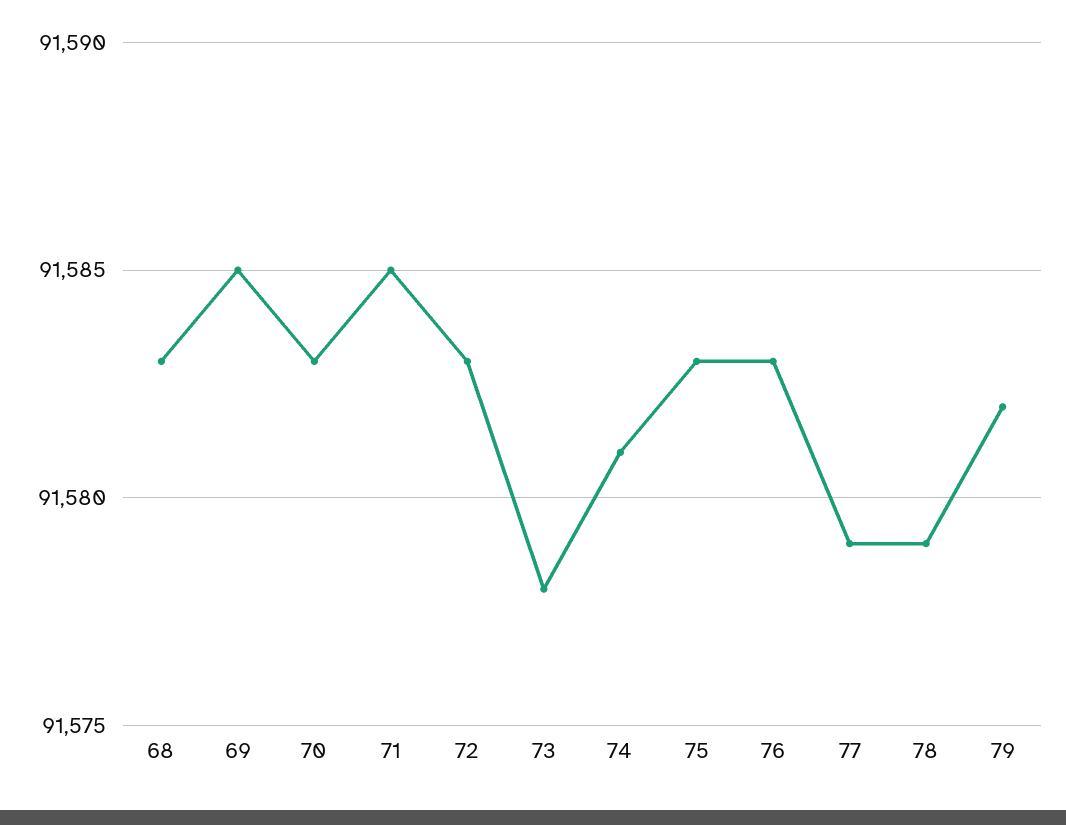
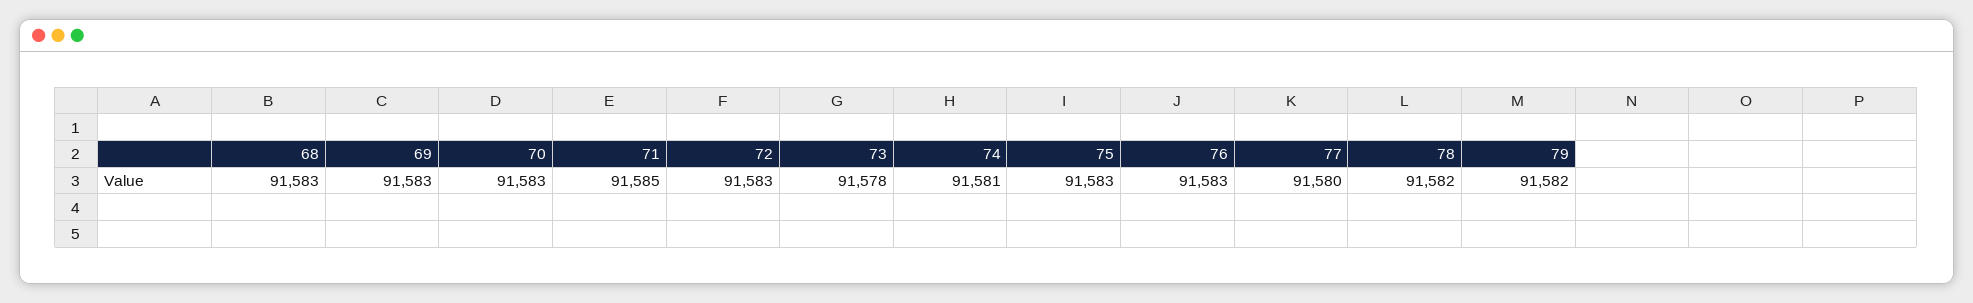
  {
    "68": 91583,
-   "69": 91585,
+   "69": 91583,
    "70": 91583,
    "71": 91585,
    "72": 91583,
    "73": 91578,
    "74": 91581,
    "75": 91583,
    "76": 91583,
-   "77": 91579,
+   "77": 91580,
-   "78": 91579,
+   "78": 91582,
    "79": 91582
  }

